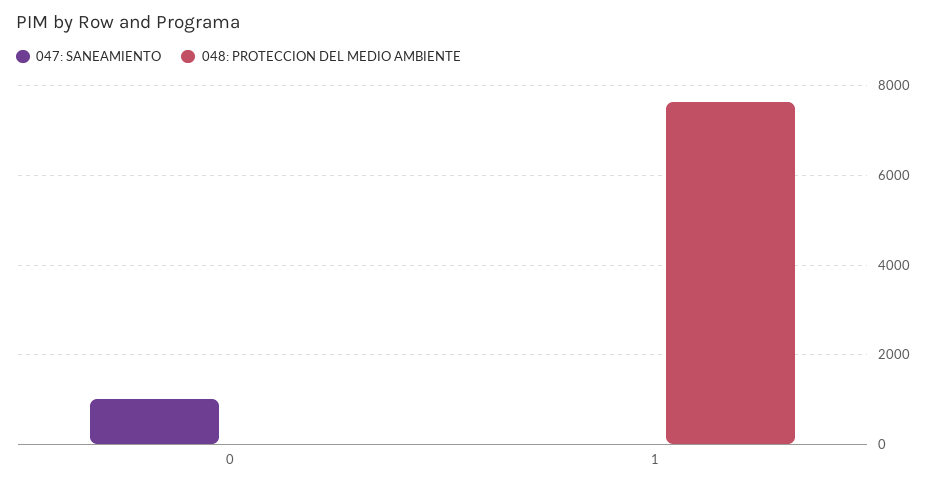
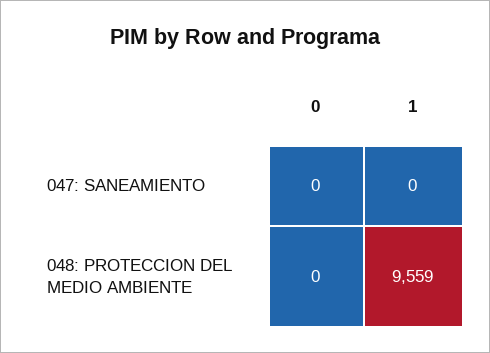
  {
    "047: SANEAMIENTO": {
-     "0": 1000,
+     "0": 0,
      "1": 0
    },
    "048: PROTECCION DEL MEDIO AMBIENTE": {
      "0": 0,
-     "1": 7600
+     "1": 9559
    }
  }

